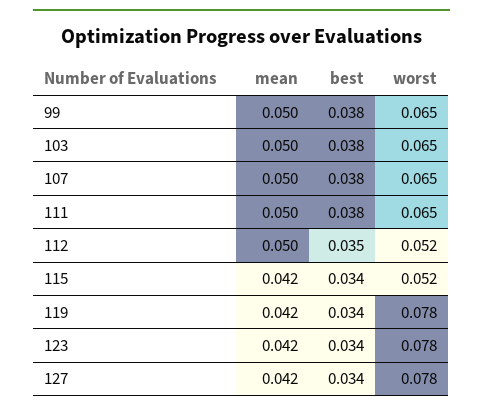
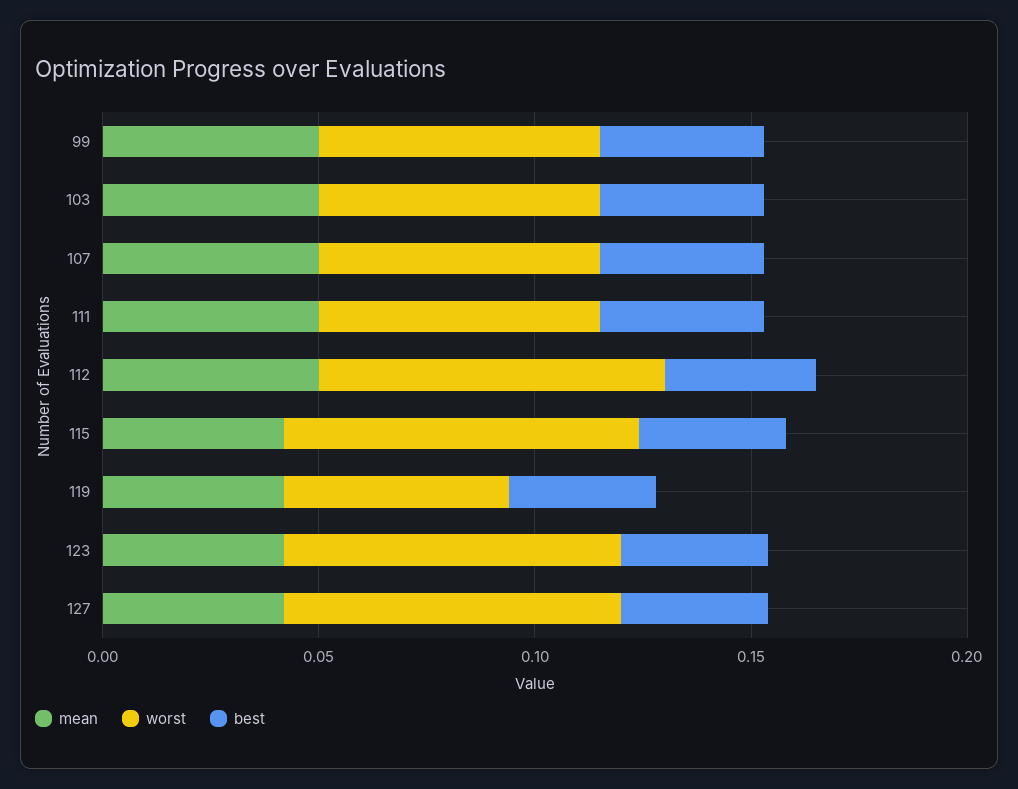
  {
    "mean": {
      "99": 0.05,
      "103": 0.05,
      "107": 0.05,
      "111": 0.05,
      "112": 0.05,
      "115": 0.042,
      "119": 0.042,
      "123": 0.042,
      "127": 0.042
    },
    "best": {
      "99": 0.038,
      "103": 0.038,
      "107": 0.038,
      "111": 0.038,
      "112": 0.035,
      "115": 0.034,
      "119": 0.034,
      "123": 0.034,
      "127": 0.034
    },
    "worst": {
      "99": 0.065,
      "103": 0.065,
      "107": 0.065,
      "111": 0.065,
-     "112": 0.052,
+     "112": 0.08,
-     "115": 0.052,
+     "115": 0.08,
-     "119": 0.078,
+     "119": 0.05,
      "123": 0.078,
      "127": 0.078
    }
  }

